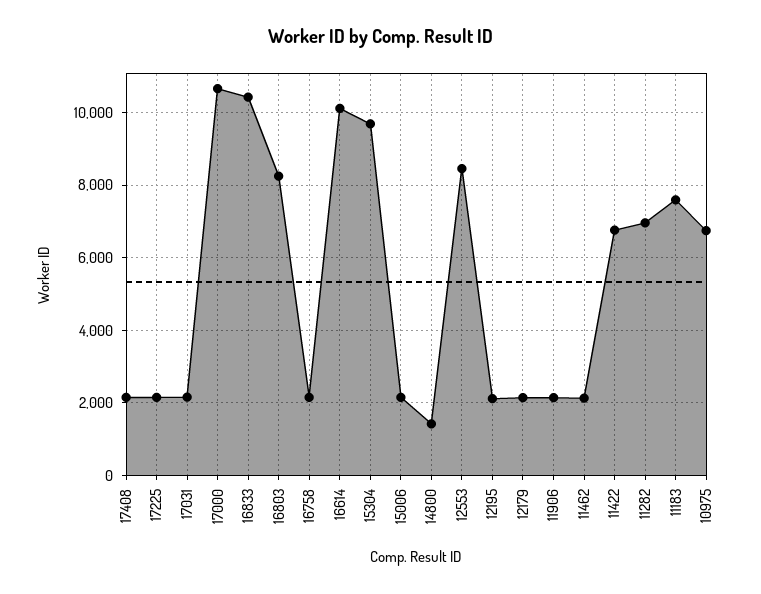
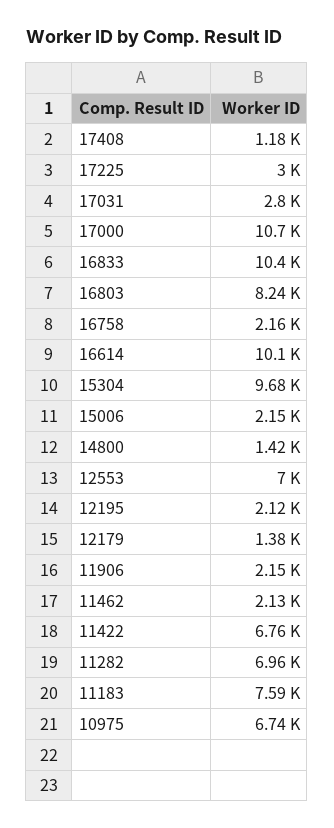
  {
-   "17408": 2200,
+   "17408": 1180,
-   "17225": 2200,
+   "17225": 3000,
-   "17031": 2200,
+   "17031": 2800,
    "17000": 10700,
    "16833": 10400,
    "16803": 8240,
    "16758": 2160,
    "16614": 10100,
    "15304": 9680,
    "15006": 2150,
    "14800": 1420,
-   "12553": 8400,
+   "12553": 7000,
    "12195": 2120,
-   "12179": 2200,
+   "12179": 1380,
    "11906": 2150,
    "11462": 2130,
    "11422": 6760,
    "11282": 6960,
    "11183": 7590,
    "10975": 6740
  }

